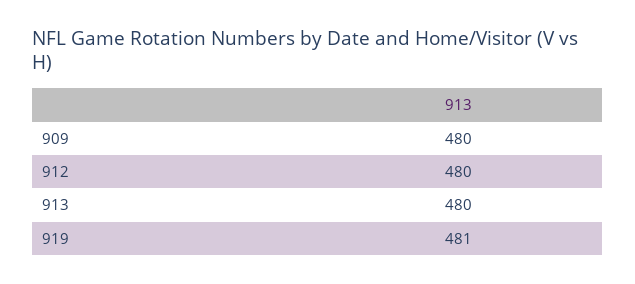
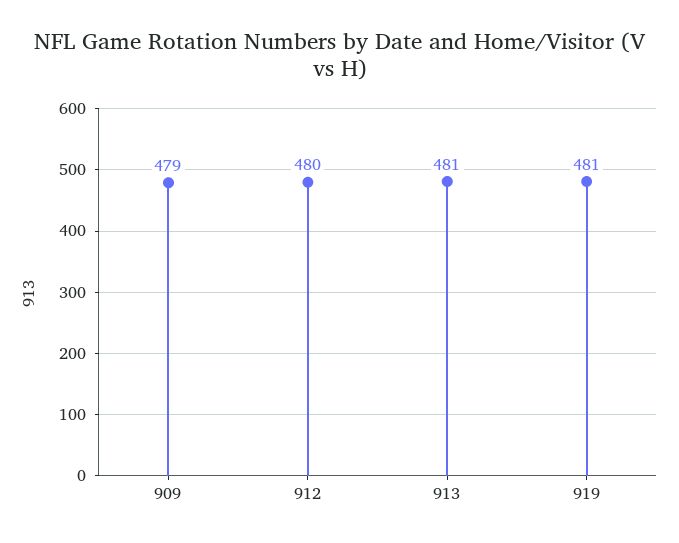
  {
-   "909": 480,
+   "909": 479,
    "912": 480,
-   "913": 480,
+   "913": 481,
    "919": 481
  }

